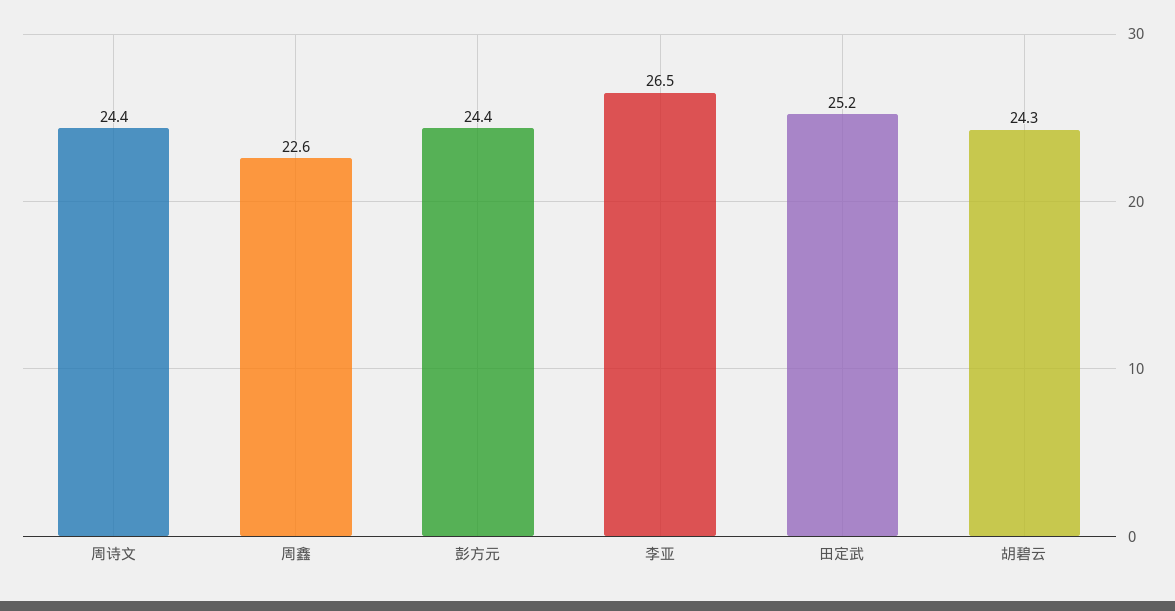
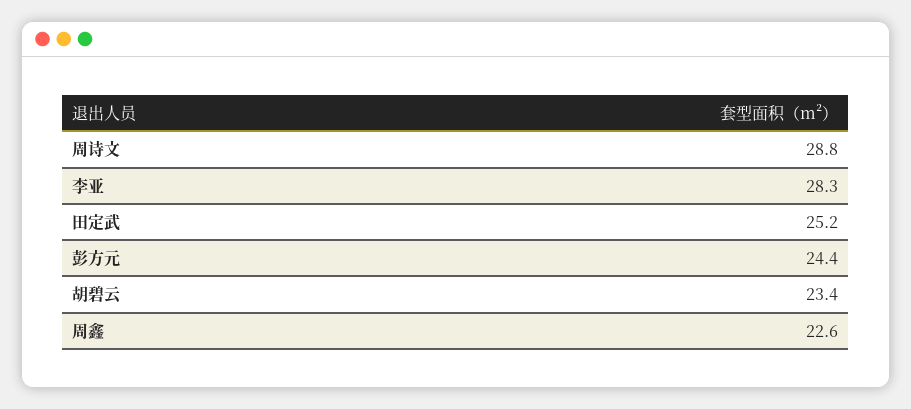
  {
-   "周诗文": 24.4,
+   "周诗文": 28.8,
    "周鑫": 22.6,
    "彭方元": 24.4,
-   "李亚": 26.5,
+   "李亚": 28.3,
    "田定武": 25.2,
-   "胡碧云": 24.3
+   "胡碧云": 23.4
  }

